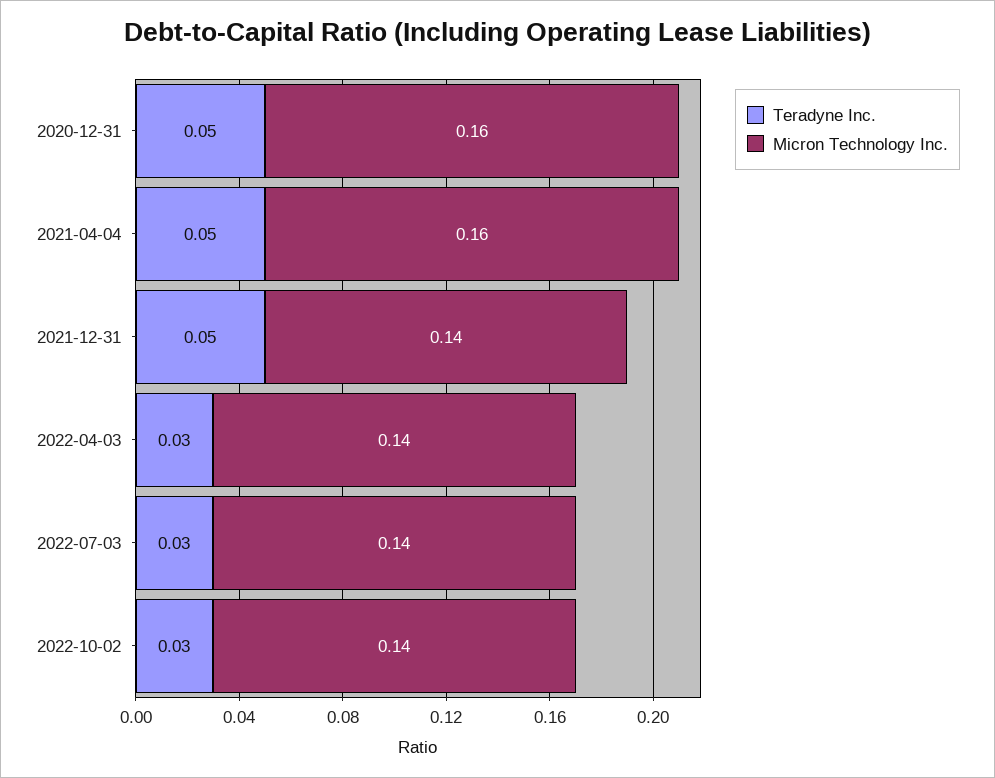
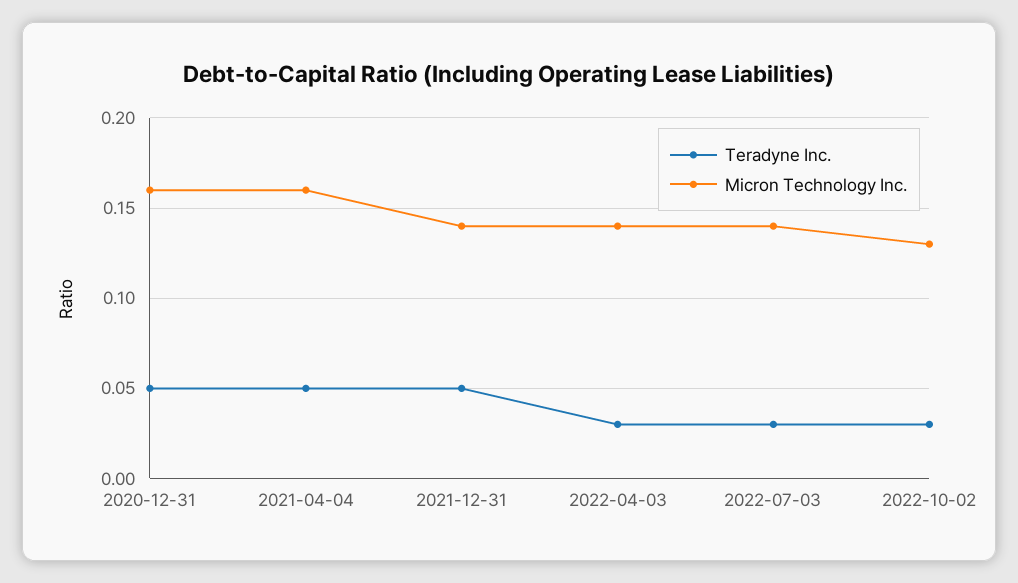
  {
    "Teradyne Inc.": {
      "2020-12-31": 0.05,
      "2021-04-04": 0.05,
      "2021-12-31": 0.05,
      "2022-04-03": 0.03,
      "2022-07-03": 0.03,
      "2022-10-02": 0.03
    },
    "Micron Technology Inc.": {
      "2020-12-31": 0.16,
      "2021-04-04": 0.16,
      "2021-12-31": 0.14,
      "2022-04-03": 0.14,
      "2022-07-03": 0.14,
-     "2022-10-02": 0.14
+     "2022-10-02": 0.13
    }
  }

